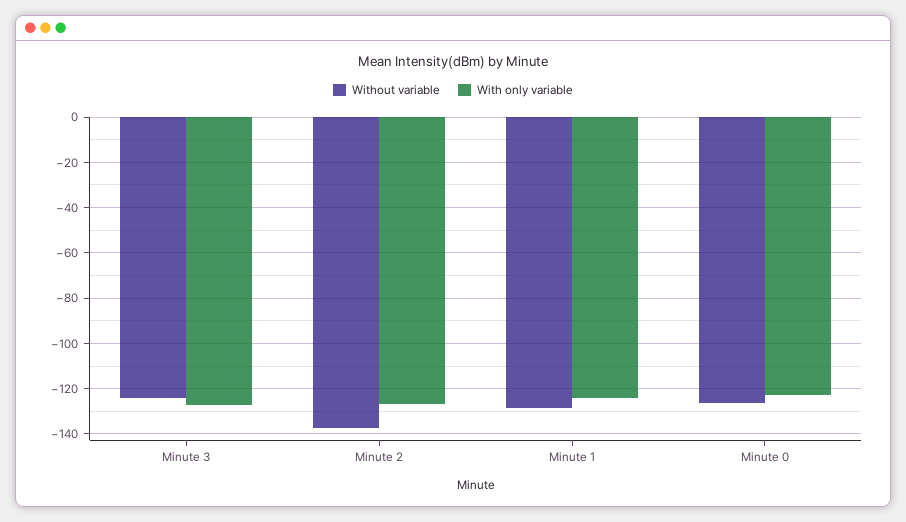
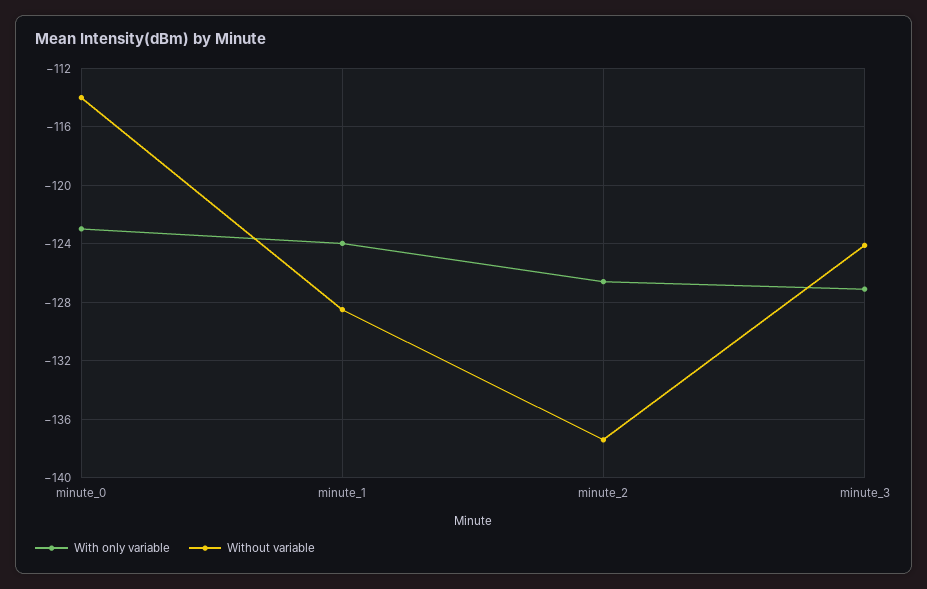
  {
    "Without variable": {
      "Minute 3": -124,
      "Minute 2": -137.5,
      "Minute 1": -128.5,
-     "Minute 0": -125
+     "Minute 0": -114
    },
    "With only variable": {
      "Minute 3": -127,
      "Minute 2": -126.5,
      "Minute 1": -124,
      "Minute 0": -123
    }
  }

